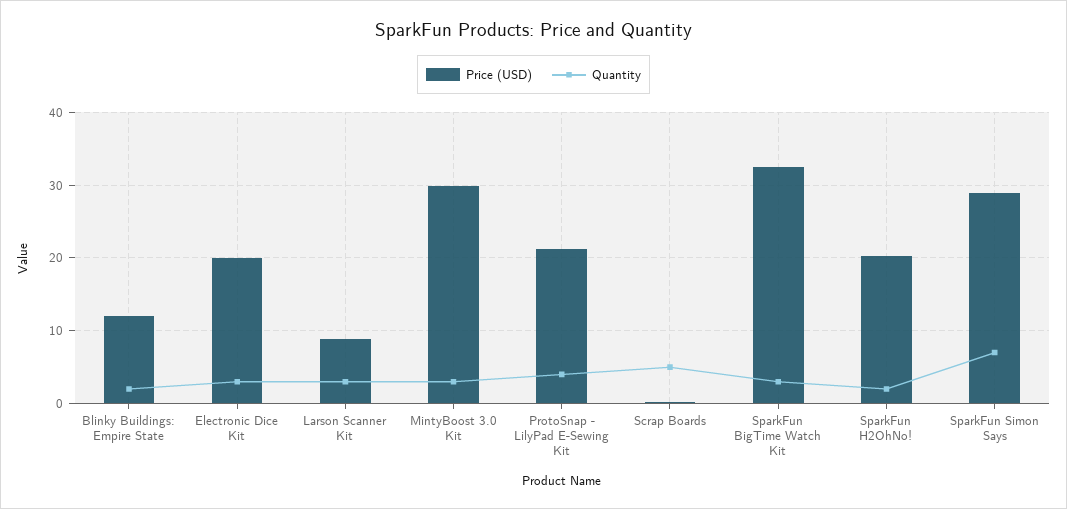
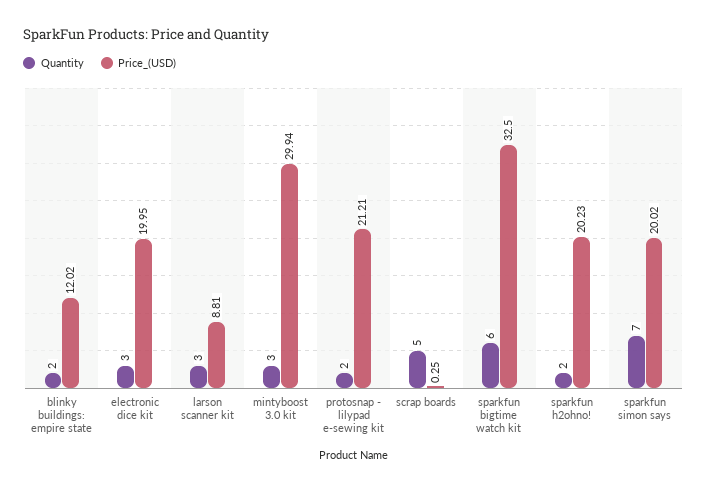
  {
    "Price (USD)": {
      "Blinky Buildings: Empire State": 12.02,
      "Electronic Dice Kit": 19.95,
      "Larson Scanner Kit": 8.81,
      "MintyBoost 3.0 Kit": 29.94,
      "ProtoSnap - LilyPad E-Sewing Kit": 21.21,
      "Scrap Boards": 0.25,
      "SparkFun BigTime Watch Kit": 32.5,
      "SparkFun H2OhNo!": 20.23,
-     "SparkFun Simon Says": 29
+     "SparkFun Simon Says": 20.02
    },
    "Quantity": {
      "Blinky Buildings: Empire State": 2,
      "Electronic Dice Kit": 3,
      "Larson Scanner Kit": 3,
      "MintyBoost 3.0 Kit": 3,
-     "ProtoSnap - LilyPad E-Sewing Kit": 4,
+     "ProtoSnap - LilyPad E-Sewing Kit": 2,
      "Scrap Boards": 5,
-     "SparkFun BigTime Watch Kit": 3,
+     "SparkFun BigTime Watch Kit": 6,
      "SparkFun H2OhNo!": 2,
      "SparkFun Simon Says": 7
    }
  }

